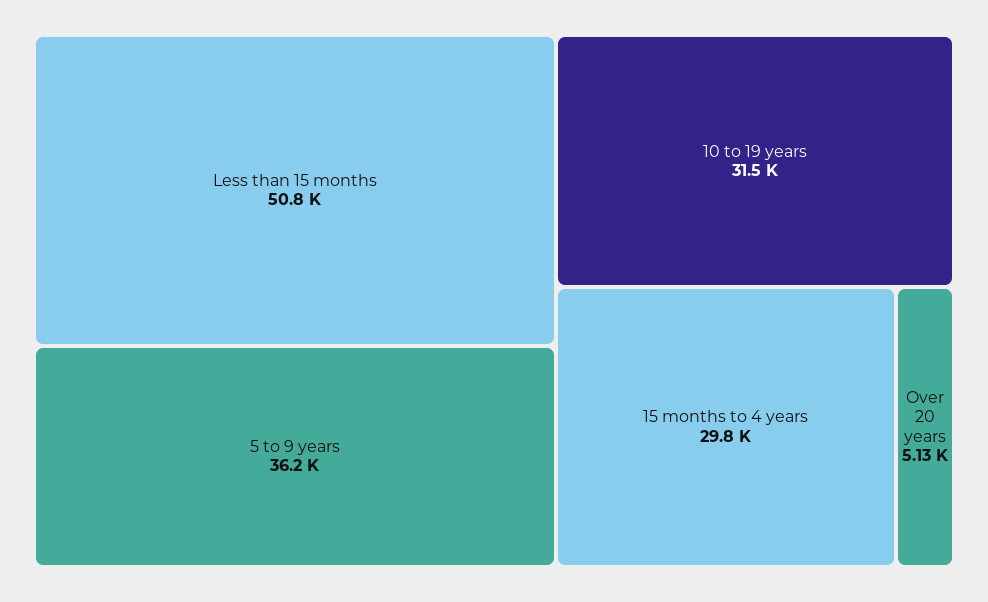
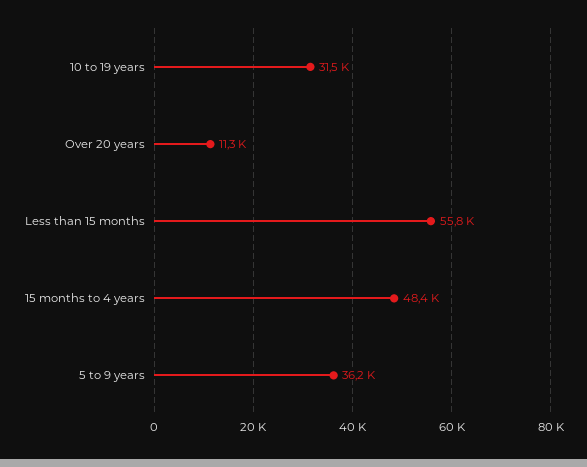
  {
-   "Less than 15 months": 50800,
+   "Less than 15 months": 55800,
    "5 to 9 years": 36200,
    "10 to 19 years": 31500,
-   "15 months to 4 years": 29800,
+   "15 months to 4 years": 48400,
-   "Over 20 years": 5130
+   "Over 20 years": 11300
  }

